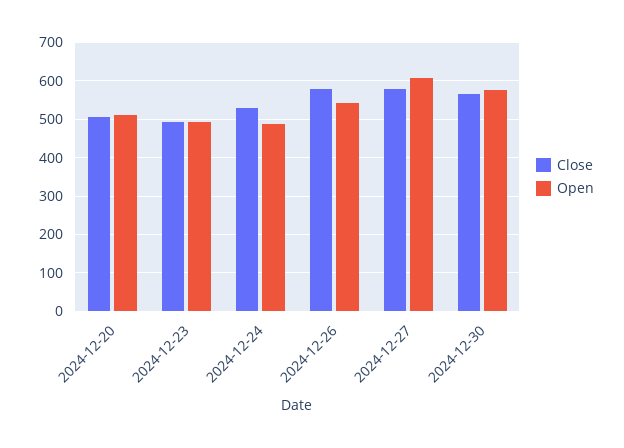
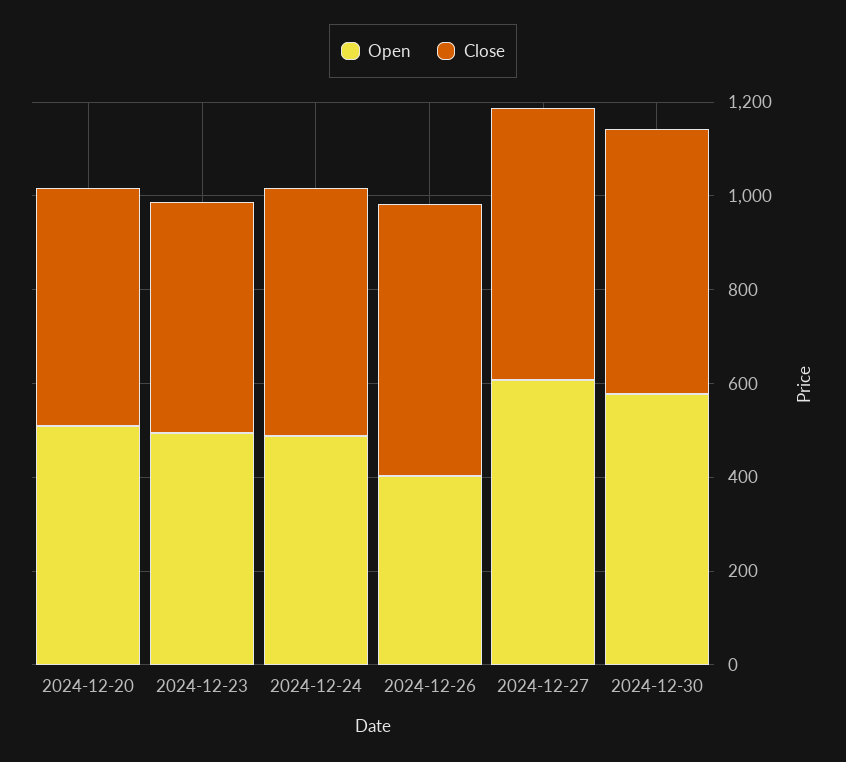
  {
    "Close": {
      "2024-12-20": 500,
      "2024-12-23": 500,
      "2024-12-24": 520,
      "2024-12-26": 580,
      "2024-12-27": 580,
      "2024-12-30": 560
    },
    "Open": {
      "2024-12-20": 520,
      "2024-12-23": 500,
      "2024-12-24": 480,
-     "2024-12-26": 540,
+     "2024-12-26": 400,
      "2024-12-27": 600,
      "2024-12-30": 580
    }
  }

